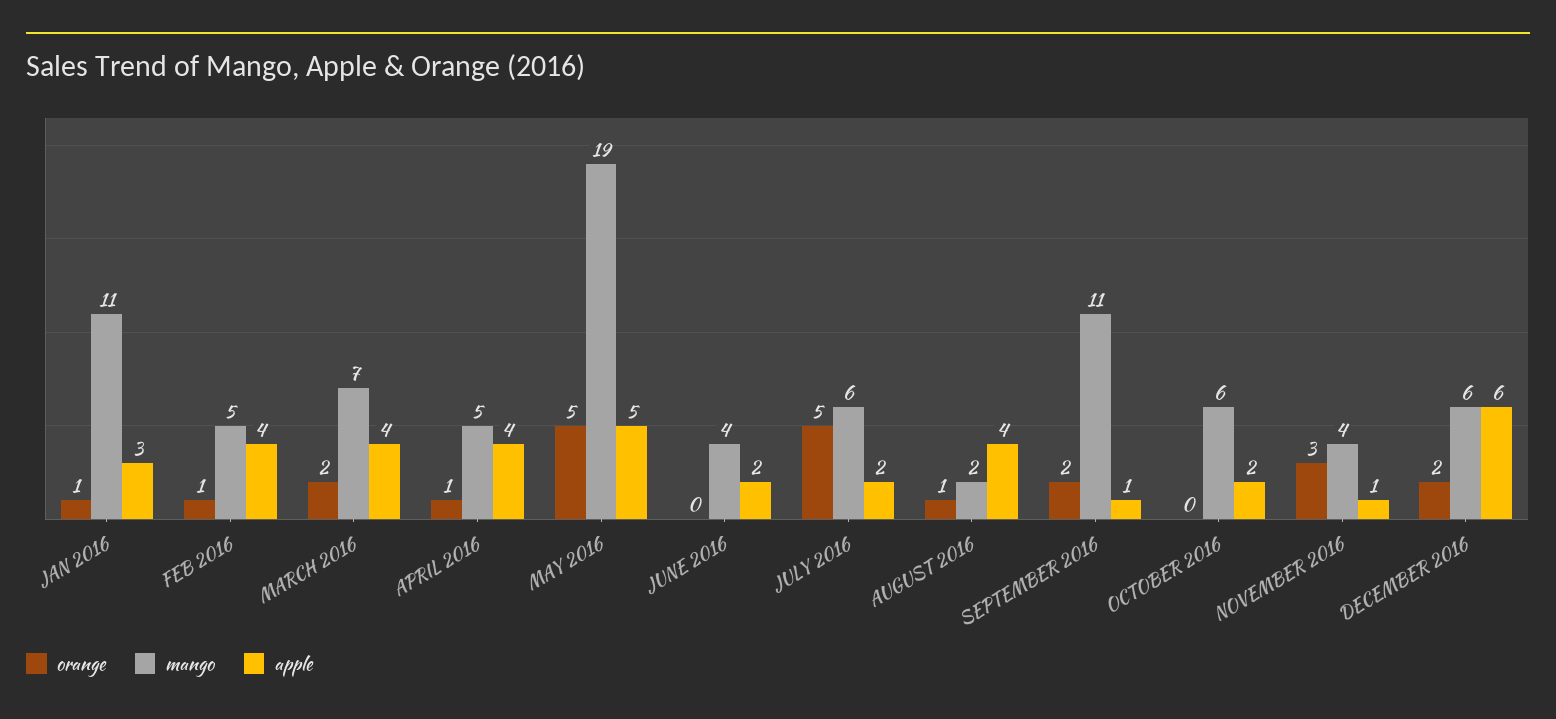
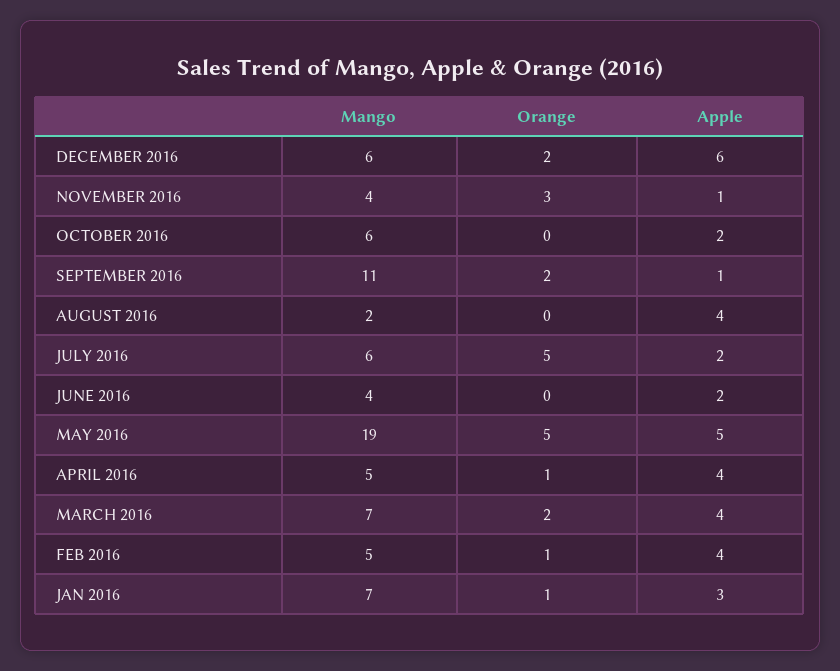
  {
    "orange": {
      "JAN 2016": 1,
      "FEB 2016": 1,
      "MARCH 2016": 2,
      "APRIL 2016": 1,
      "MAY 2016": 5,
      "JUNE 2016": 0,
      "JULY 2016": 5,
-     "AUGUST 2016": 1,
+     "AUGUST 2016": 0,
      "SEPTEMBER 2016": 2,
      "OCTOBER 2016": 0,
      "NOVEMBER 2016": 3,
      "DECEMBER 2016": 2
    },
    "mango": {
-     "JAN 2016": 11,
+     "JAN 2016": 7,
      "FEB 2016": 5,
      "MARCH 2016": 7,
      "APRIL 2016": 5,
      "MAY 2016": 19,
      "JUNE 2016": 4,
      "JULY 2016": 6,
      "AUGUST 2016": 2,
      "SEPTEMBER 2016": 11,
      "OCTOBER 2016": 6,
      "NOVEMBER 2016": 4,
      "DECEMBER 2016": 6
    },
    "apple": {
      "JAN 2016": 3,
      "FEB 2016": 4,
      "MARCH 2016": 4,
      "APRIL 2016": 4,
      "MAY 2016": 5,
      "JUNE 2016": 2,
      "JULY 2016": 2,
      "AUGUST 2016": 4,
      "SEPTEMBER 2016": 1,
      "OCTOBER 2016": 2,
      "NOVEMBER 2016": 1,
      "DECEMBER 2016": 6
    }
  }

